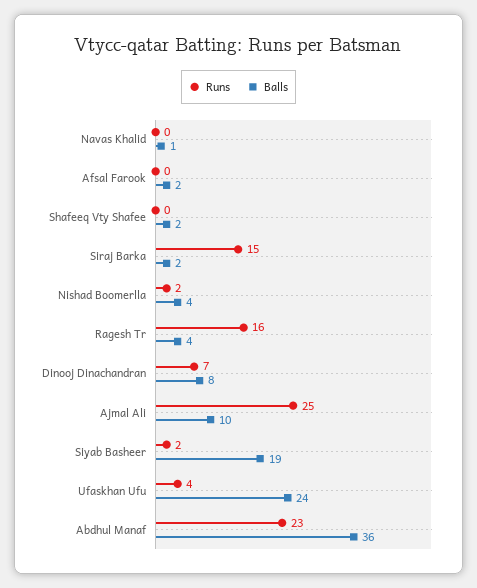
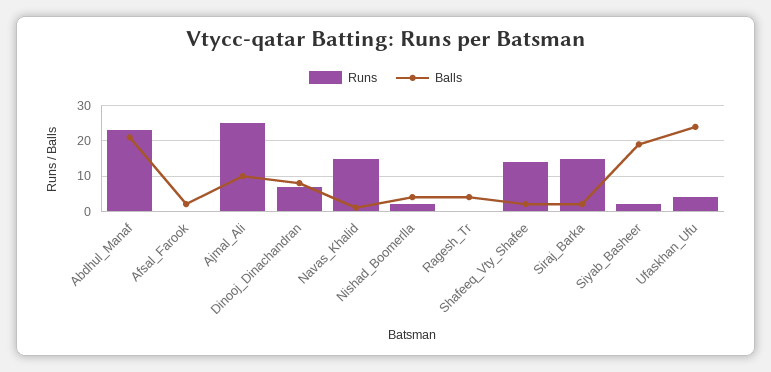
  {
    "Runs": {
-     "Navas Khalid": 0,
+     "Navas Khalid": 15,
      "Afsal Farook": 0,
-     "Shafeeq Vty Shafee": 0,
+     "Shafeeq Vty Shafee": 15,
      "Siraj Barka": 15,
      "Nishad Boomerlla": 2,
-     "Ragesh Tr": 16,
+     "Ragesh Tr": 0,
      "Dinooj Dinachandran": 7,
      "Ajmal Ali": 25,
      "Siyab Basheer": 2,
      "Ufaskhan Ufu": 4,
      "Abdhul Manaf": 23
    },
    "Balls": {
      "Navas Khalid": 1,
      "Afsal Farook": 2,
      "Shafeeq Vty Shafee": 2,
      "Siraj Barka": 2,
      "Nishad Boomerlla": 4,
      "Ragesh Tr": 4,
      "Dinooj Dinachandran": 8,
      "Ajmal Ali": 10,
      "Siyab Basheer": 19,
      "Ufaskhan Ufu": 24,
-     "Abdhul Manaf": 36
+     "Abdhul Manaf": 20
    }
  }

